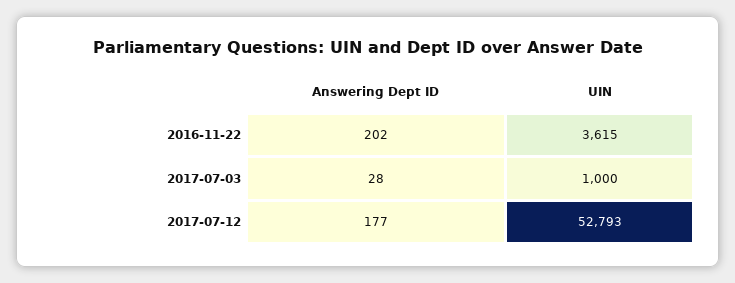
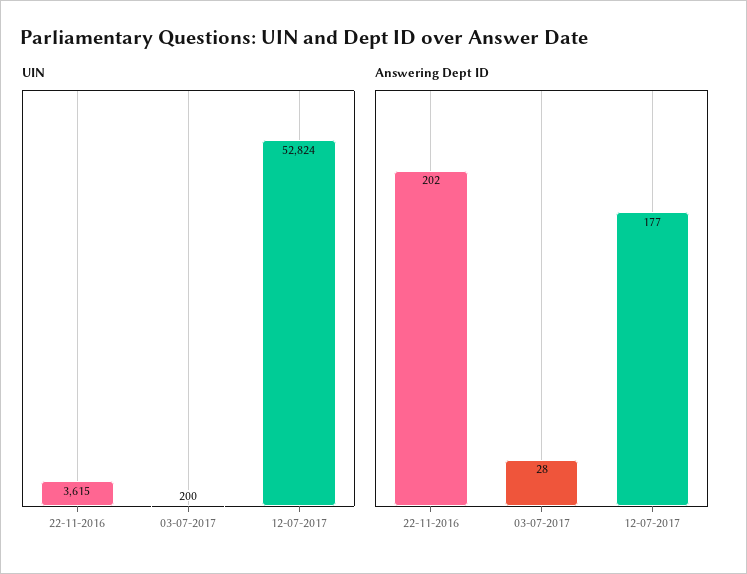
  {
    "Answering Dept ID": {
      "2016-11-22": 202,
      "2017-07-03": 28,
      "2017-07-12": 177
    },
    "UIN": {
      "2016-11-22": 3615,
-     "2017-07-03": 1000,
+     "2017-07-03": 200,
-     "2017-07-12": 52793
+     "2017-07-12": 52824
    }
  }

